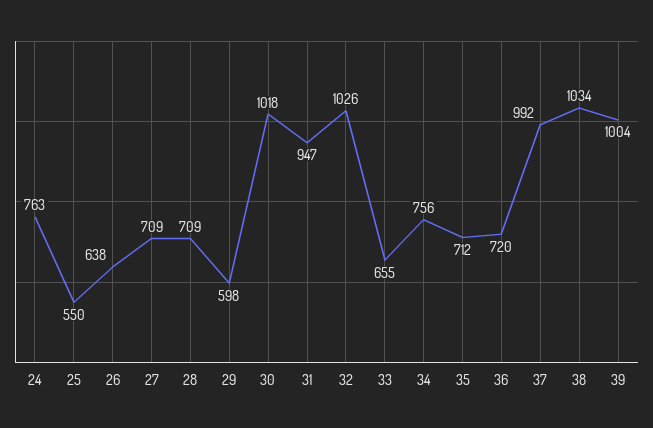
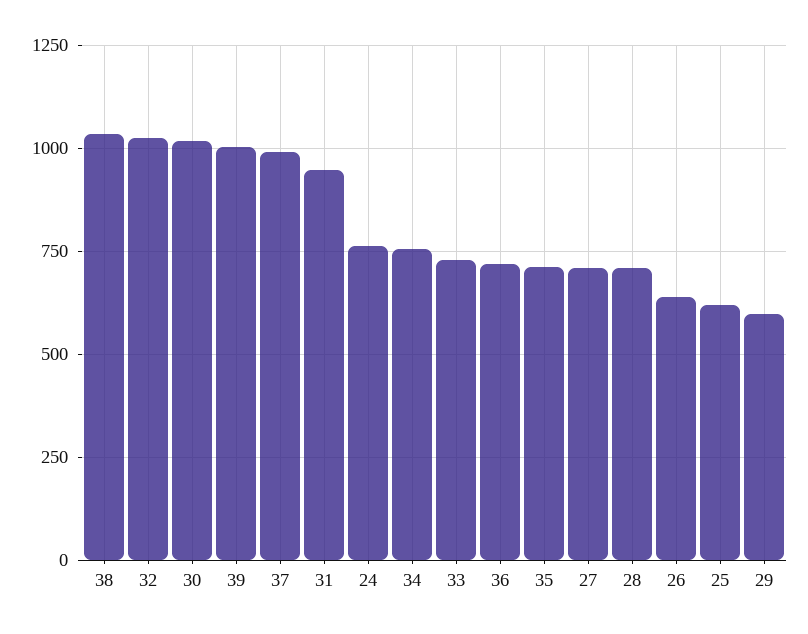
  {
    "24": 763,
-   "25": 550,
+   "25": 625,
    "26": 638,
    "27": 709,
    "28": 709,
    "29": 598,
    "30": 1018,
    "31": 947,
    "32": 1026,
-   "33": 655,
+   "33": 725,
    "34": 756,
    "35": 712,
    "36": 720,
    "37": 992,
    "38": 1034,
    "39": 1004
  }

